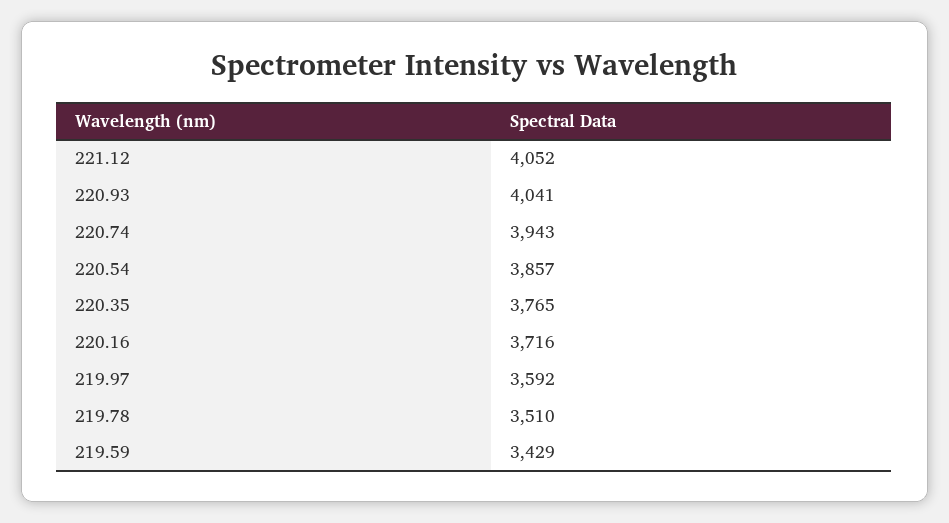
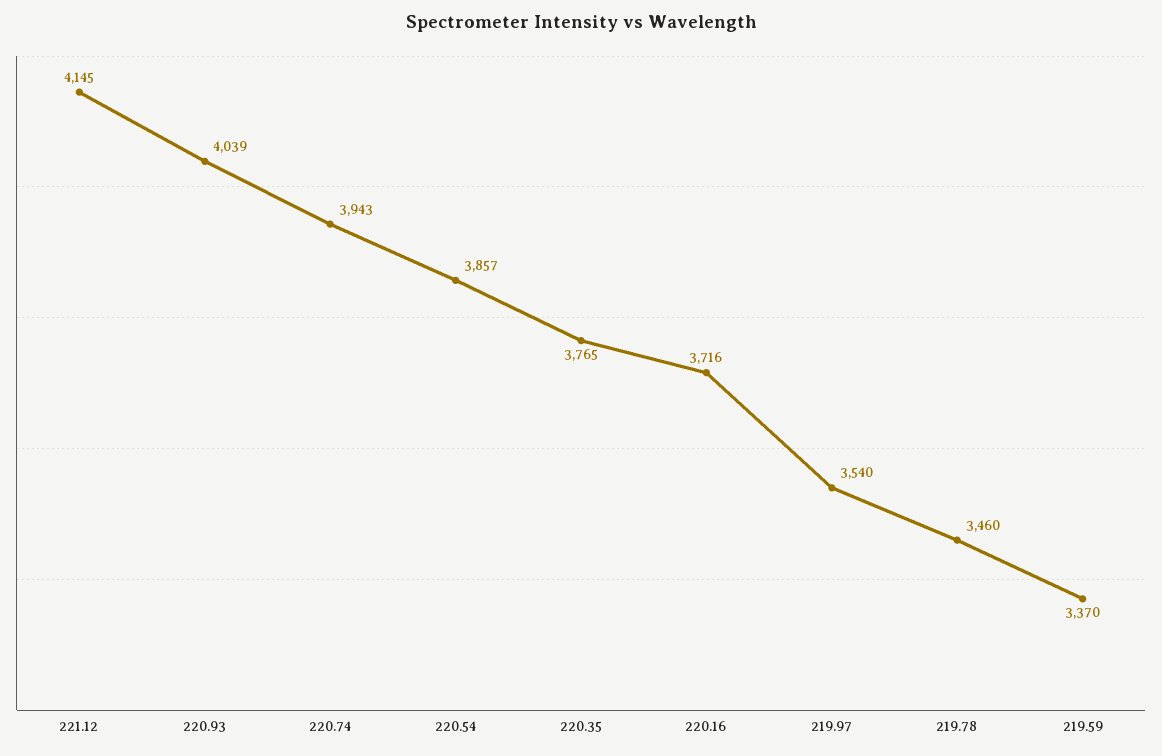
  {
-   "221.12": 4052,
+   "221.12": 4145,
-   "220.93": 4041,
+   "220.93": 4039,
    "220.74": 3943,
    "220.54": 3857,
    "220.35": 3765,
    "220.16": 3716,
-   "219.97": 3592,
+   "219.97": 3540,
-   "219.78": 3510,
+   "219.78": 3460,
-   "219.59": 3429
+   "219.59": 3370
  }

